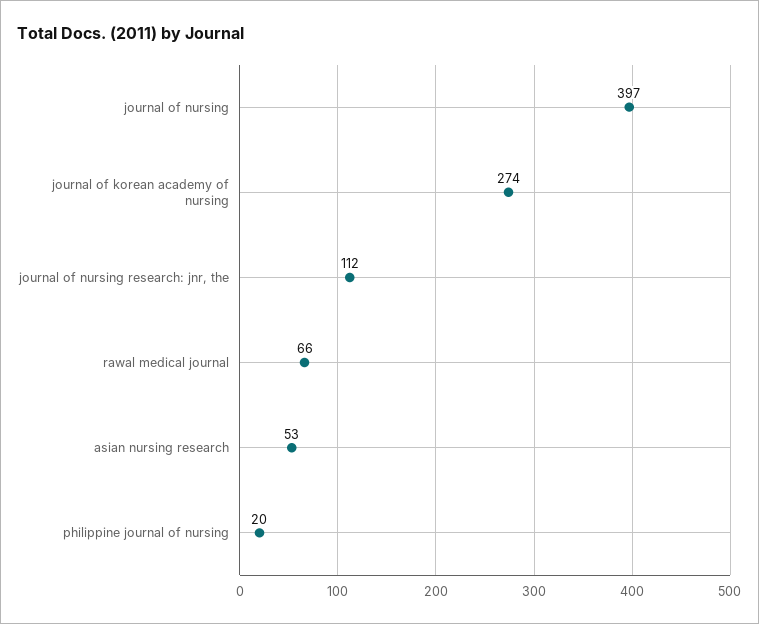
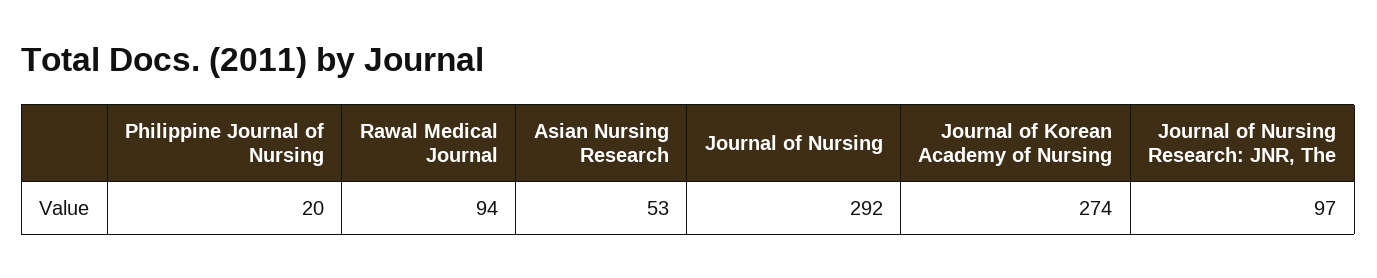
  {
-   "journal of nursing": 397,
+   "journal of nursing": 292,
    "journal of korean academy of nursing": 274,
-   "journal of nursing research: jnr, the": 112,
+   "journal of nursing research: jnr, the": 97,
-   "rawal medical journal": 66,
+   "rawal medical journal": 94,
    "asian nursing research": 53,
    "philippine journal of nursing": 20
  }

